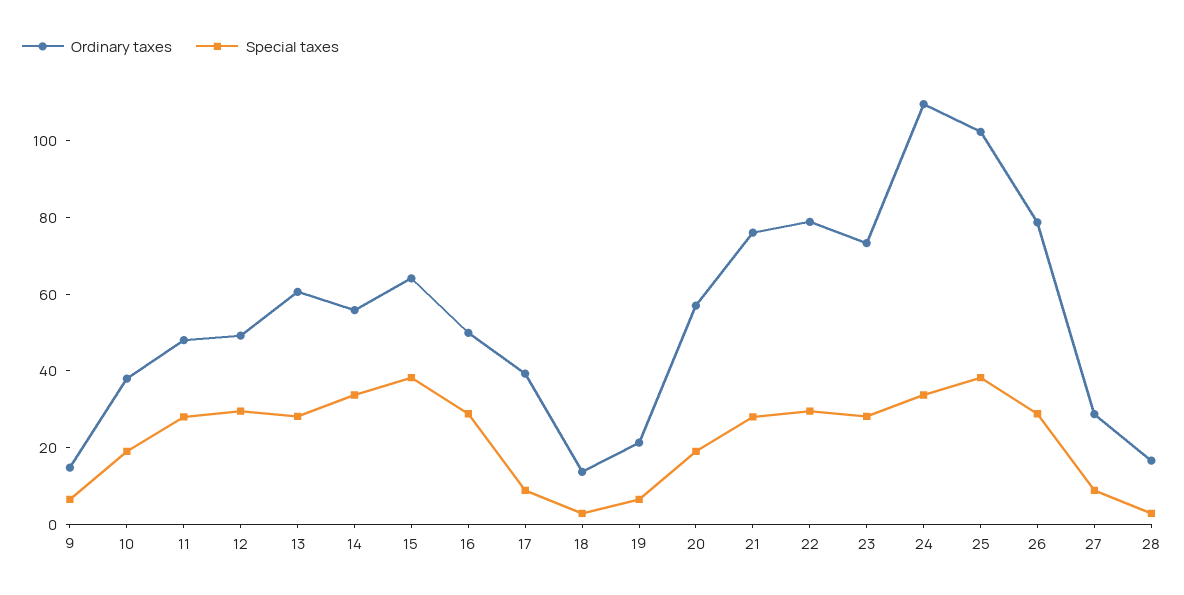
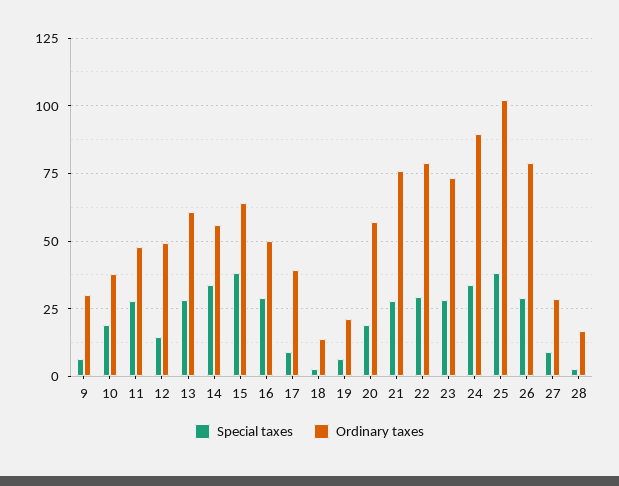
  {
    "Ordinary taxes": {
-     "9": 15,
+     "9": 30,
      "10": 37.5,
      "11": 47.5,
      "12": 50,
      "13": 60,
      "14": 55,
      "15": 65,
      "16": 50,
      "17": 40,
      "18": 12.5,
      "19": 22.5,
      "20": 57.5,
      "21": 75,
      "22": 80,
      "23": 72.5,
-     "24": 110,
+     "24": 90,
      "25": 102.5,
      "26": 77.5,
      "27": 27.5,
      "28": 17.5
    },
    "Special taxes": {
      "9": 7.5,
      "10": 20,
      "11": 27.5,
-     "12": 30,
+     "12": 15,
      "13": 27.5,
      "14": 32.5,
      "15": 37.5,
      "16": 30,
      "17": 10,
      "18": 2.5,
      "19": 7.5,
      "20": 20,
      "21": 27.5,
      "22": 30,
      "23": 27.5,
      "24": 32.5,
      "25": 37.5,
      "26": 30,
      "27": 10,
      "28": 2.5
    }
  }

